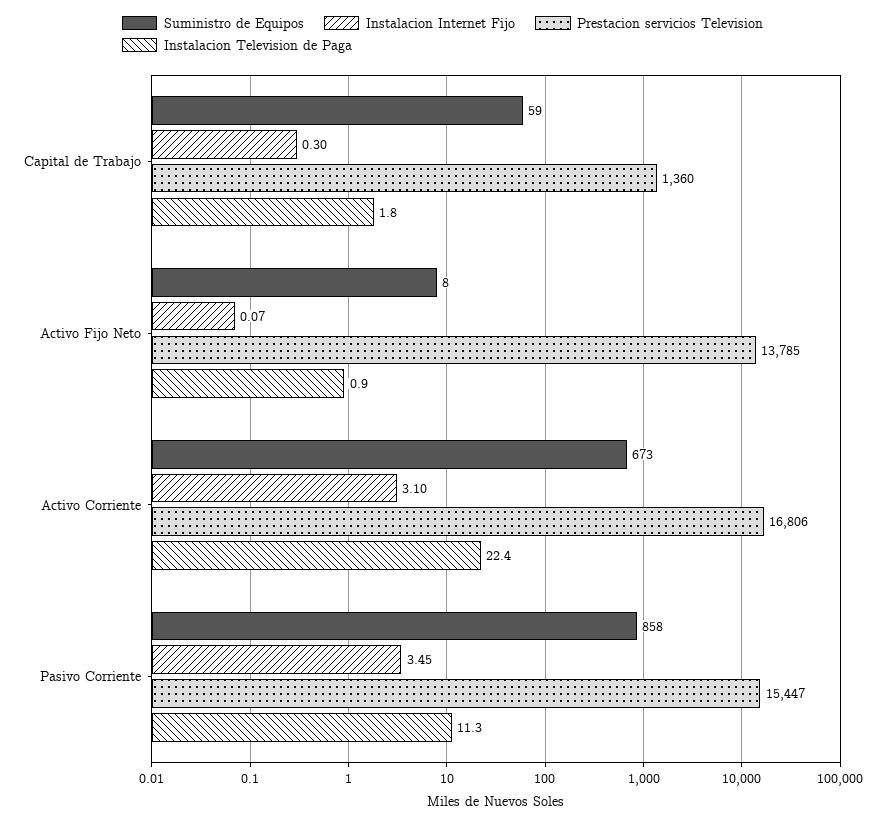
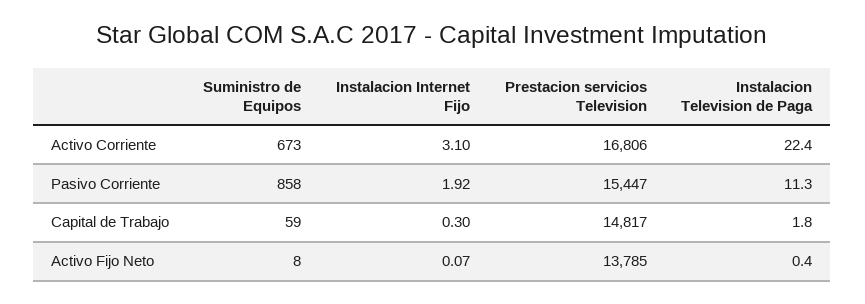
  {
    "Suministro de Equipos": {
      "Capital de Trabajo": 59,
      "Activo Fijo Neto": 8,
      "Activo Corriente": 673,
      "Pasivo Corriente": 858
    },
    "Instalacion Internet Fijo": {
      "Capital de Trabajo": 0.3,
      "Activo Fijo Neto": 0.07,
      "Activo Corriente": 3.1,
-     "Pasivo Corriente": 3.45
+     "Pasivo Corriente": 1.92
    },
    "Prestacion servicios Television": {
-     "Capital de Trabajo": 1360,
+     "Capital de Trabajo": 14817,
      "Activo Fijo Neto": 13785,
      "Activo Corriente": 16806,
      "Pasivo Corriente": 15447
    },
    "Instalacion Television de Paga": {
      "Capital de Trabajo": 1.8,
-     "Activo Fijo Neto": 0.9,
+     "Activo Fijo Neto": 0.4,
      "Activo Corriente": 22.4,
      "Pasivo Corriente": 11.3
    }
  }

